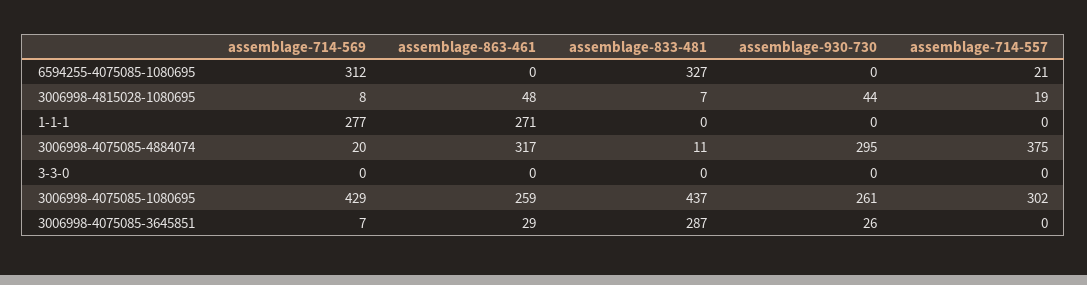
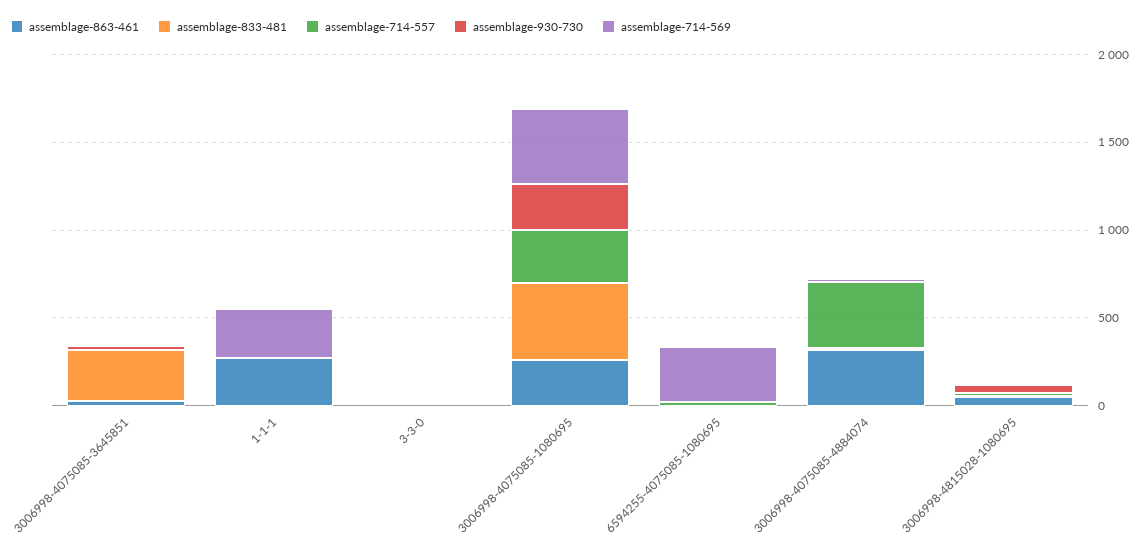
  {
    "assemblage-714-569": {
      "6594255-4075085-1080695": 312,
      "3006998-4815028-1080695": 8,
      "1-1-1": 277,
      "3006998-4075085-4884074": 20,
      "3-3-0": 0,
      "3006998-4075085-1080695": 429,
      "3006998-4075085-3645851": 7
    },
    "assemblage-863-461": {
      "6594255-4075085-1080695": 0,
      "3006998-4815028-1080695": 48,
      "1-1-1": 271,
      "3006998-4075085-4884074": 317,
      "3-3-0": 0,
      "3006998-4075085-1080695": 259,
      "3006998-4075085-3645851": 29
    },
    "assemblage-833-481": {
-     "6594255-4075085-1080695": 327,
+     "6594255-4075085-1080695": 0,
      "3006998-4815028-1080695": 7,
      "1-1-1": 0,
      "3006998-4075085-4884074": 11,
      "3-3-0": 0,
      "3006998-4075085-1080695": 437,
      "3006998-4075085-3645851": 287
    },
    "assemblage-930-730": {
      "6594255-4075085-1080695": 0,
      "3006998-4815028-1080695": 44,
      "1-1-1": 0,
-     "3006998-4075085-4884074": 295,
+     "3006998-4075085-4884074": 0,
      "3-3-0": 0,
      "3006998-4075085-1080695": 261,
      "3006998-4075085-3645851": 26
    },
    "assemblage-714-557": {
      "6594255-4075085-1080695": 21,
      "3006998-4815028-1080695": 19,
      "1-1-1": 0,
      "3006998-4075085-4884074": 375,
      "3-3-0": 0,
      "3006998-4075085-1080695": 302,
      "3006998-4075085-3645851": 0
    }
  }

